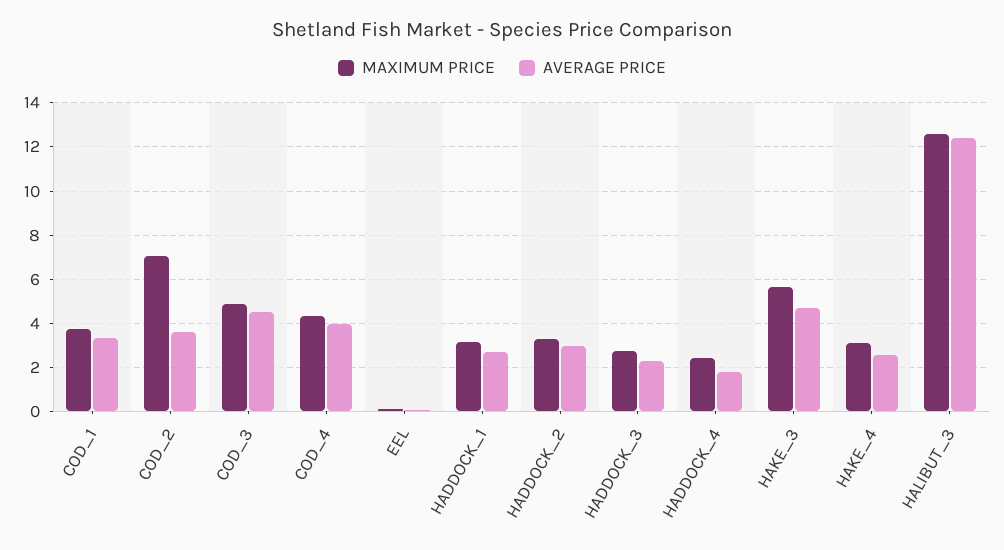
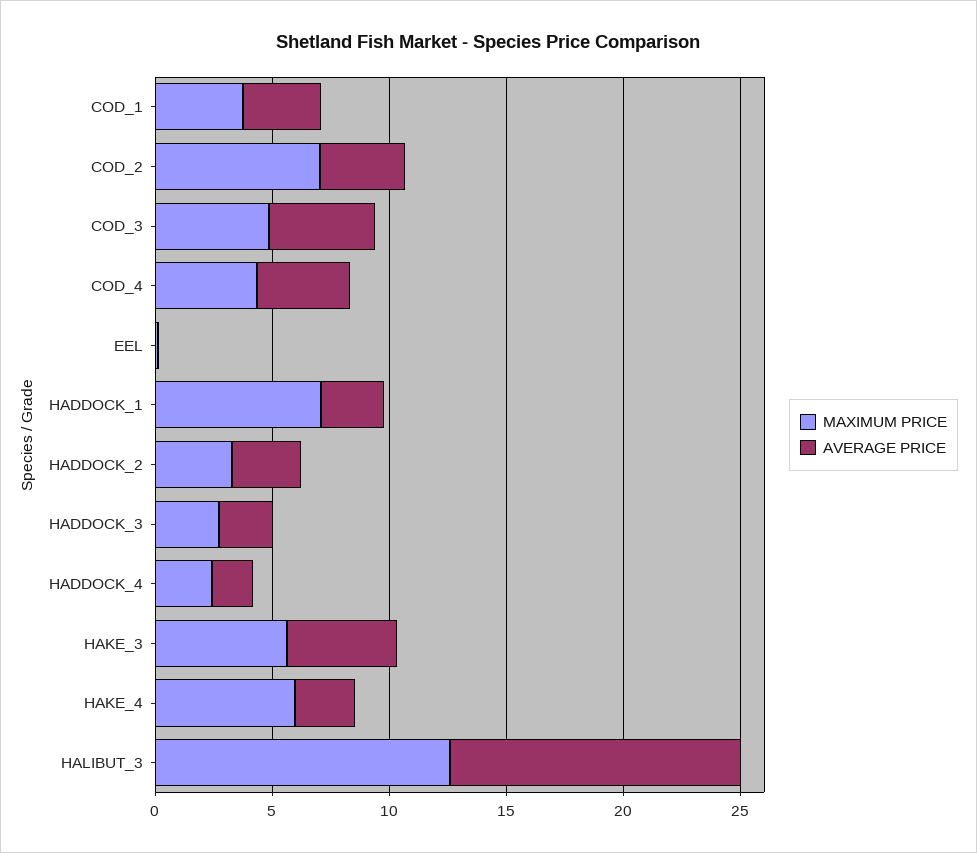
  {
    "MAXIMUM PRICE": {
      "COD_1": 3.5,
      "COD_2": 7,
      "COD_3": 5,
      "COD_4": 4.5,
      "EEL": 0,
-     "HADDOCK_1": 3,
+     "HADDOCK_1": 7,
      "HADDOCK_2": 3.5,
      "HADDOCK_3": 2.5,
      "HADDOCK_4": 2.5,
      "HAKE_3": 5.5,
-     "HAKE_4": 3,
+     "HAKE_4": 6,
      "HALIBUT_3": 12.5
    },
    "AVERAGE PRICE": {
      "COD_1": 3.5,
      "COD_2": 3.5,
      "COD_3": 4.5,
      "COD_4": 4,
      "EEL": 0,
      "HADDOCK_1": 2.5,
      "HADDOCK_2": 3,
      "HADDOCK_3": 2.5,
      "HADDOCK_4": 2,
      "HAKE_3": 4.5,
      "HAKE_4": 2.5,
      "HALIBUT_3": 12.5
    }
  }

